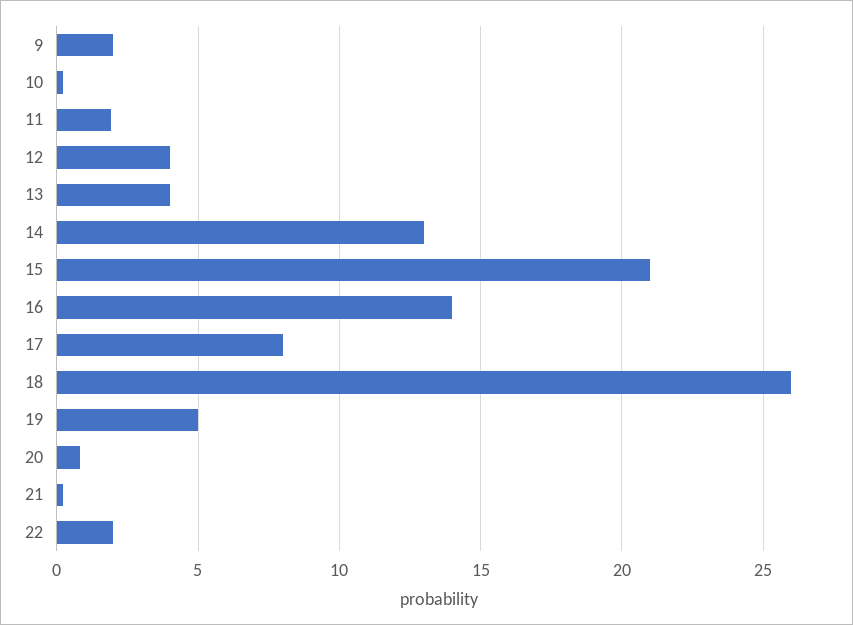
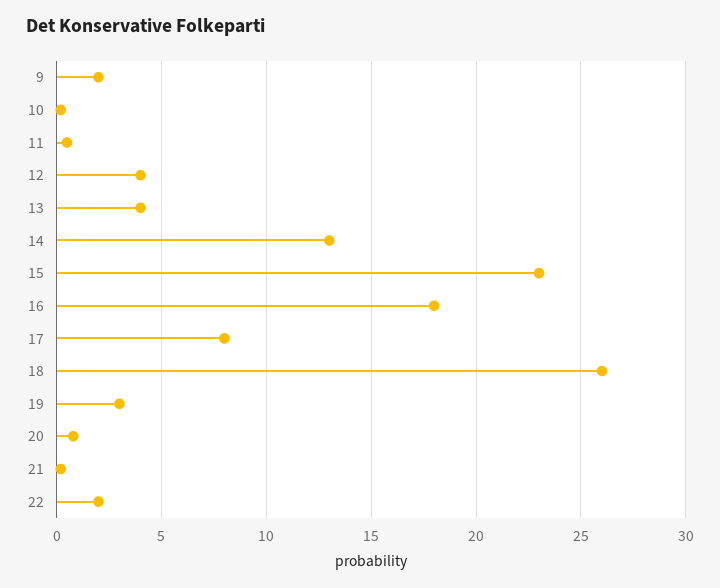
  {
    "9": 2,
    "10": 0,
-   "11": 2,
+   "11": 0.5,
    "12": 4,
    "13": 4,
    "14": 13,
-   "15": 21,
+   "15": 23,
-   "16": 14,
+   "16": 18,
    "17": 8,
    "18": 26,
-   "19": 5,
+   "19": 3,
    "20": 1,
    "21": 0,
    "22": 2
  }

